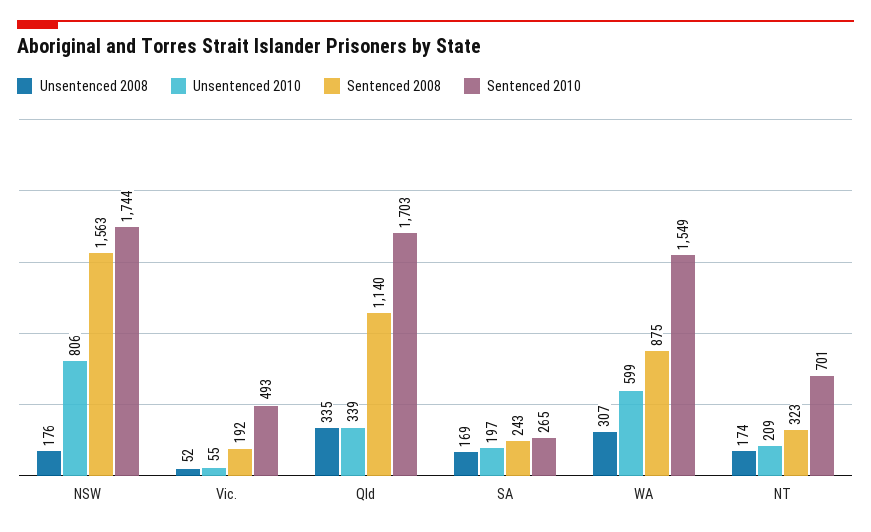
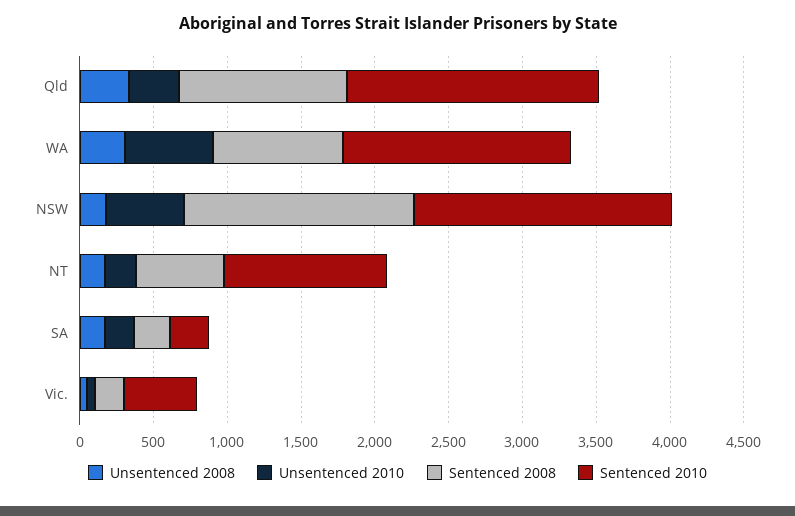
  {
    "Unsentenced 2008": {
      "NSW": 176,
      "Vic.": 52,
      "Qld": 335,
      "SA": 169,
      "WA": 307,
      "NT": 174
    },
    "Unsentenced 2010": {
-     "NSW": 806,
+     "NSW": 500,
      "Vic.": 55,
      "Qld": 339,
      "SA": 197,
      "WA": 599,
      "NT": 209
    },
    "Sentenced 2008": {
      "NSW": 1563,
      "Vic.": 192,
      "Qld": 1140,
      "SA": 243,
      "WA": 875,
-     "NT": 323
+     "NT": 600
    },
    "Sentenced 2010": {
      "NSW": 1744,
      "Vic.": 493,
      "Qld": 1703,
      "SA": 265,
      "WA": 1549,
-     "NT": 701
+     "NT": 1100
    }
  }

